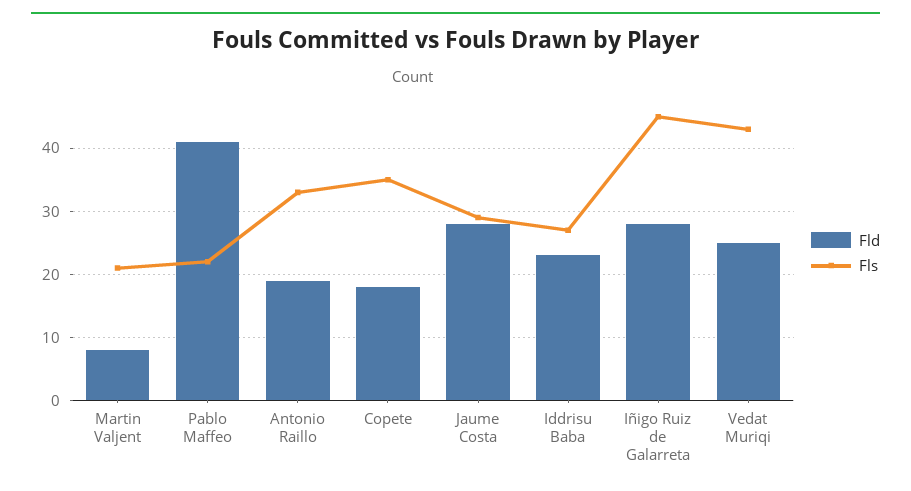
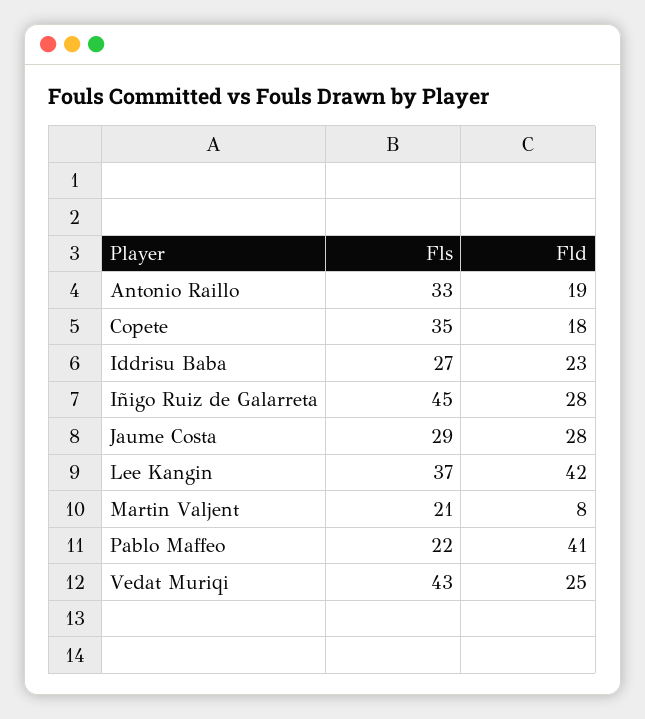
  {
    "Fld": {
      "Martin Valjent": 8,
      "Pablo Maffeo": 41,
      "Antonio Raillo": 19,
      "Copete": 18,
      "Jaume Costa": 28,
      "Iddrisu Baba": 23,
      "Iñigo Ruiz de Galarreta": 28,
-     "Vedat Muriqi": 25
+     "Vedat Muriqi": 25,
+     "Lee Kangin": 42
    },
    "Fls": {
      "Martin Valjent": 21,
      "Pablo Maffeo": 22,
      "Antonio Raillo": 33,
      "Copete": 35,
      "Jaume Costa": 29,
      "Iddrisu Baba": 27,
      "Iñigo Ruiz de Galarreta": 45,
-     "Vedat Muriqi": 43
+     "Vedat Muriqi": 43,
+     "Lee Kangin": 37
    }
  }

